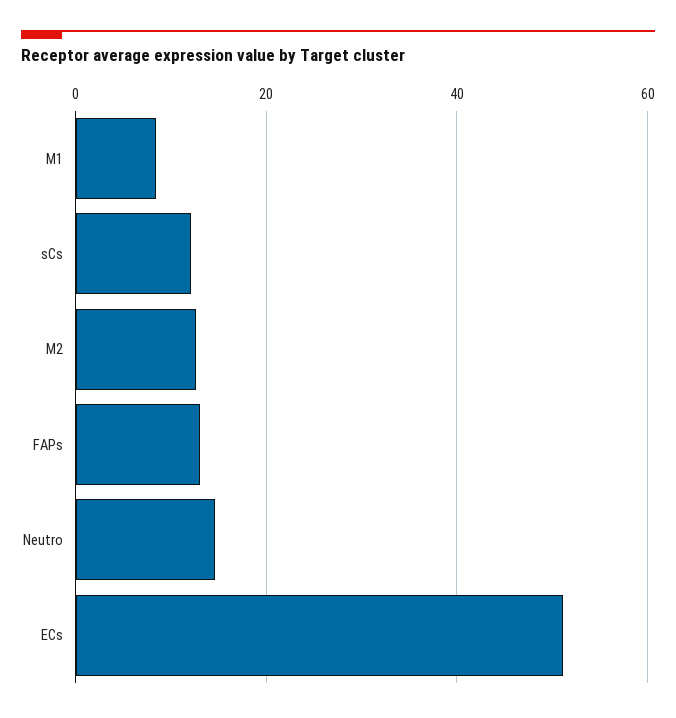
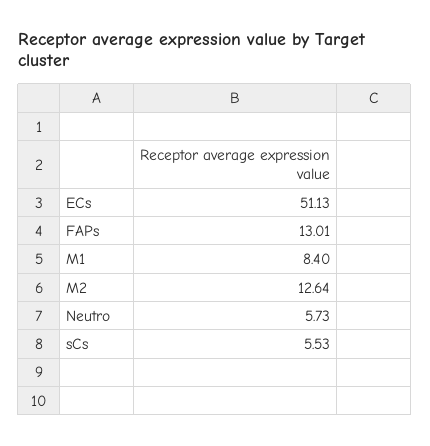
  {
    "M1": 8.4,
-   "sCs": 12,
+   "sCs": 5.53,
    "M2": 12.64,
    "FAPs": 13.01,
-   "Neutro": 14,
+   "Neutro": 5.73,
    "ECs": 51.13
  }

